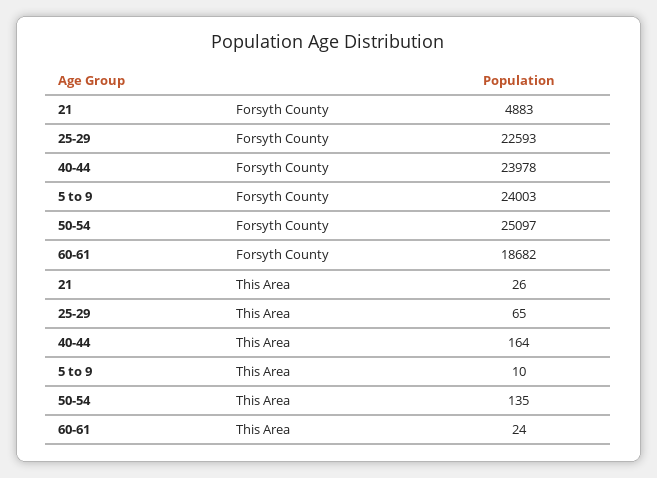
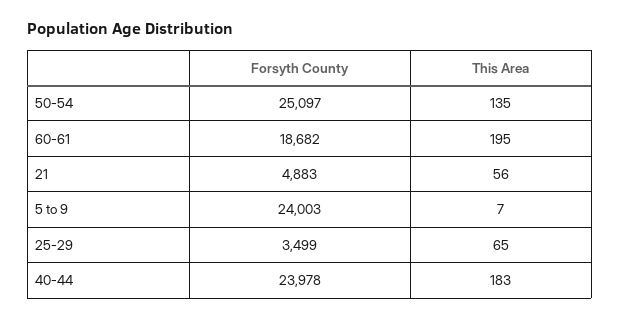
  {
    "21": {
      "Forsyth County": 4883,
-     "This Area": 26
+     "This Area": 56
    },
    "25-29": {
-     "Forsyth County": 22593,
+     "Forsyth County": 3499,
      "This Area": 65
    },
    "40-44": {
      "Forsyth County": 23978,
-     "This Area": 164
+     "This Area": 183
    },
    "5 to 9": {
      "Forsyth County": 24003,
-     "This Area": 10
+     "This Area": 7
    },
    "50-54": {
      "Forsyth County": 25097,
      "This Area": 135
    },
    "60-61": {
      "Forsyth County": 18682,
-     "This Area": 24
+     "This Area": 195
    }
  }

